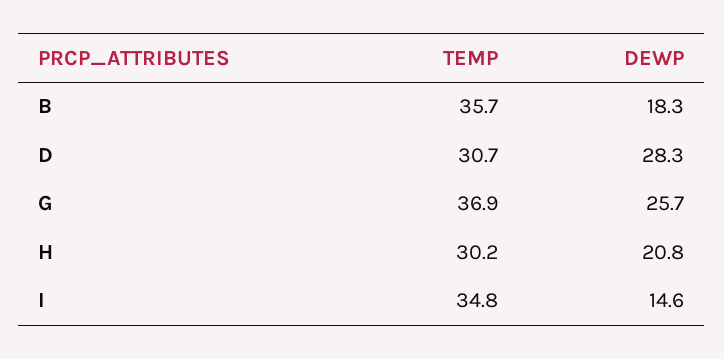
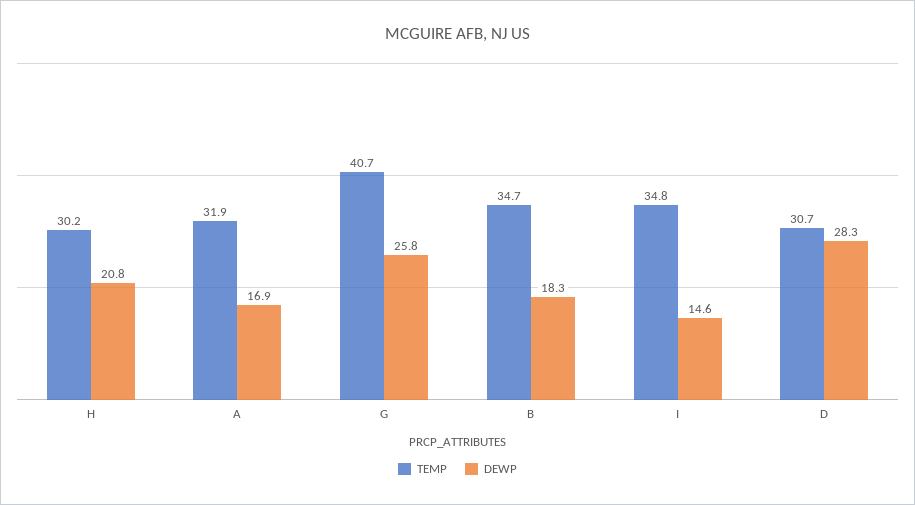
  {
    "TEMP": {
-     "B": 35.7,
+     "B": 34.7,
      "D": 30.7,
-     "G": 36.9,
+     "G": 40.7,
      "H": 30.2,
-     "I": 34.8
+     "I": 34.8,
+     "A": 31.9
    },
    "DEWP": {
      "B": 18.3,
      "D": 28.3,
-     "G": 25.7,
+     "G": 25.8,
      "H": 20.8,
-     "I": 14.6
+     "I": 14.6,
+     "A": 16.9
    }
  }

